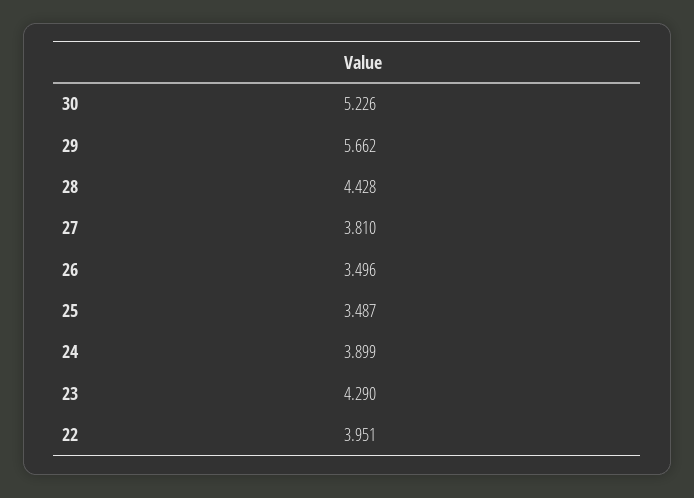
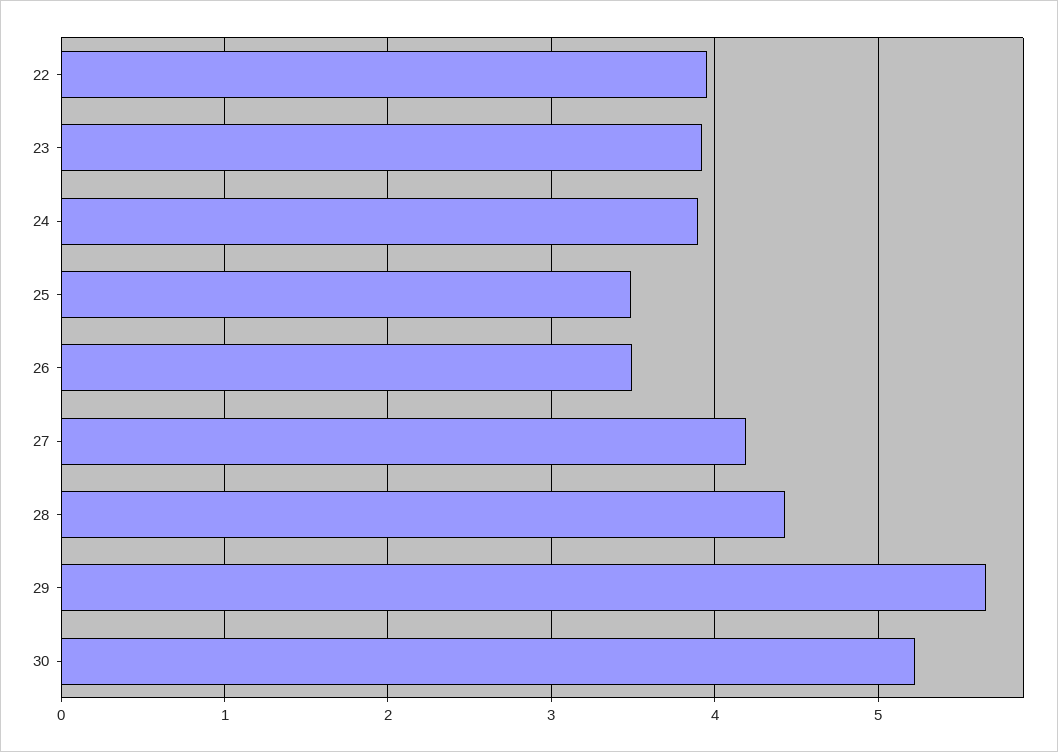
  {
    "30": 5.226,
    "29": 5.662,
    "28": 4.428,
-   "27": 3.81,
+   "27": 4.2,
    "26": 3.496,
    "25": 3.487,
    "24": 3.899,
-   "23": 4.29,
+   "23": 3.9,
    "22": 3.951
  }

